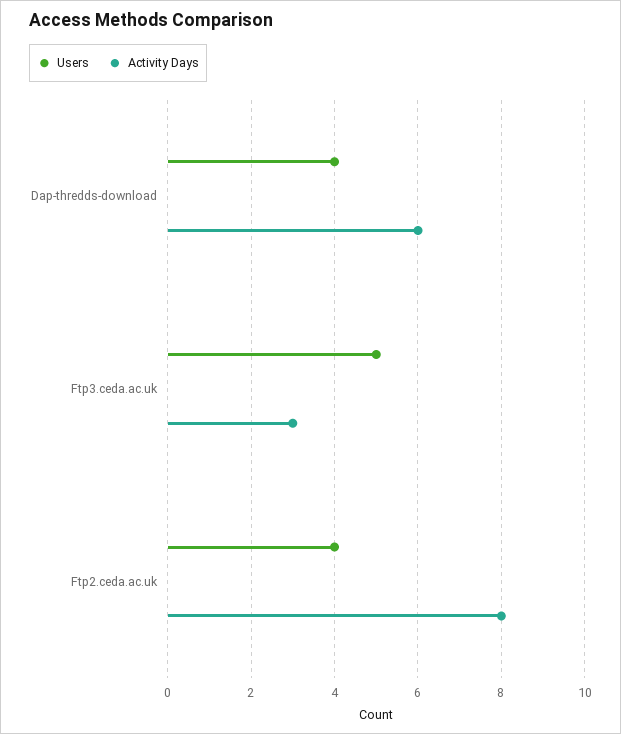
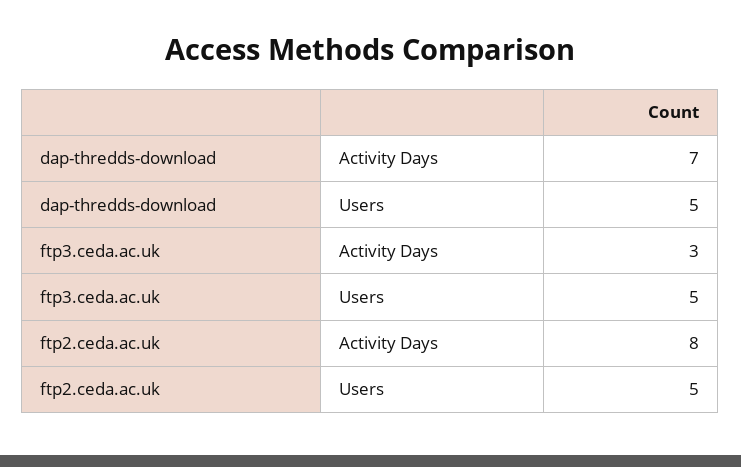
  {
    "Users": {
-     "Dap-thredds-download": 4,
+     "Dap-thredds-download": 5,
      "Ftp3.ceda.ac.uk": 5,
-     "Ftp2.ceda.ac.uk": 4
+     "Ftp2.ceda.ac.uk": 5
    },
    "Activity Days": {
-     "Dap-thredds-download": 6,
+     "Dap-thredds-download": 7,
      "Ftp3.ceda.ac.uk": 3,
      "Ftp2.ceda.ac.uk": 8
    }
  }

